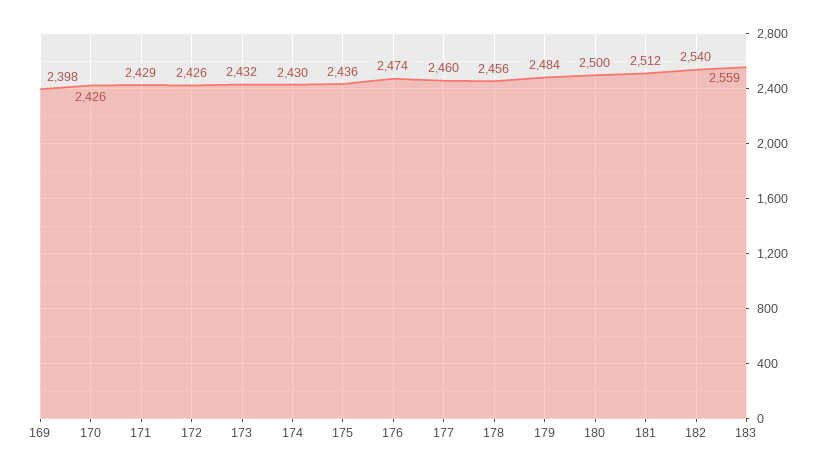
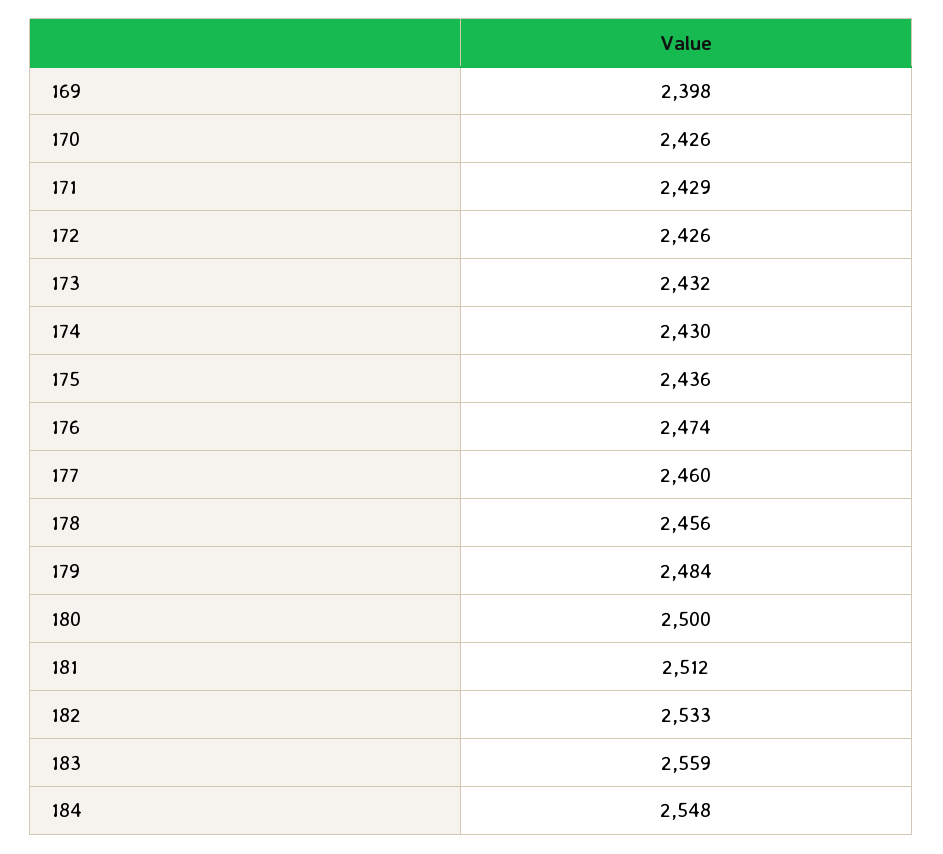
  {
    "169": 2398,
    "170": 2426,
    "171": 2429,
    "172": 2426,
    "173": 2432,
    "174": 2430,
    "175": 2436,
    "176": 2474,
    "177": 2460,
    "178": 2456,
    "179": 2484,
    "180": 2500,
    "181": 2512,
-   "182": 2540,
+   "182": 2533,
-   "183": 2559
+   "183": 2559,
+   "184": 2548
  }

